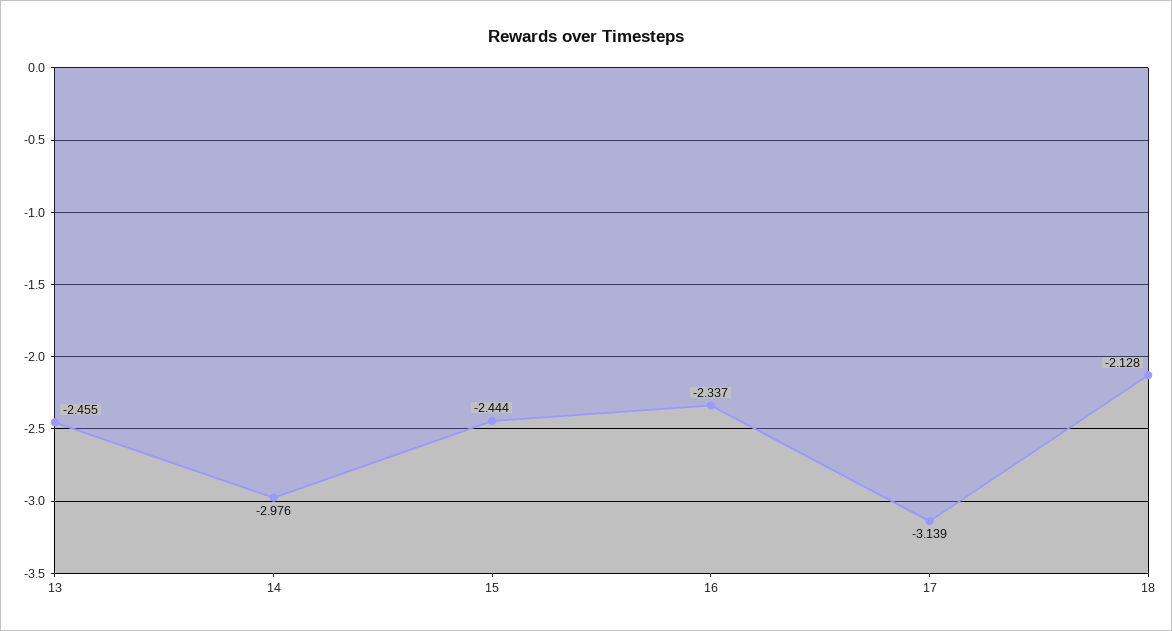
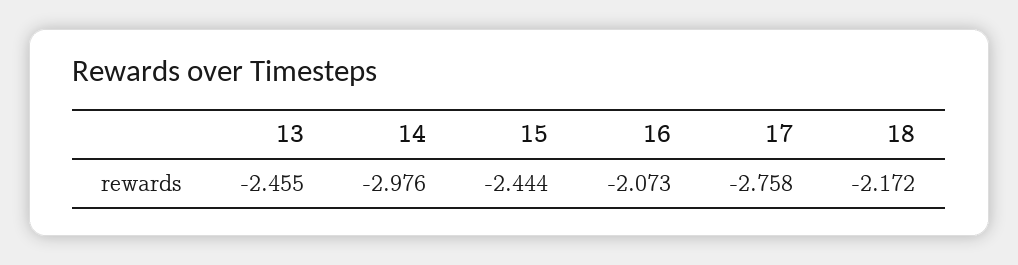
  {
    "13": -2.455,
    "14": -2.976,
    "15": -2.444,
-   "16": -2.337,
+   "16": -2.073,
-   "17": -3.139,
+   "17": -2.758,
-   "18": -2.128
+   "18": -2.172
  }

